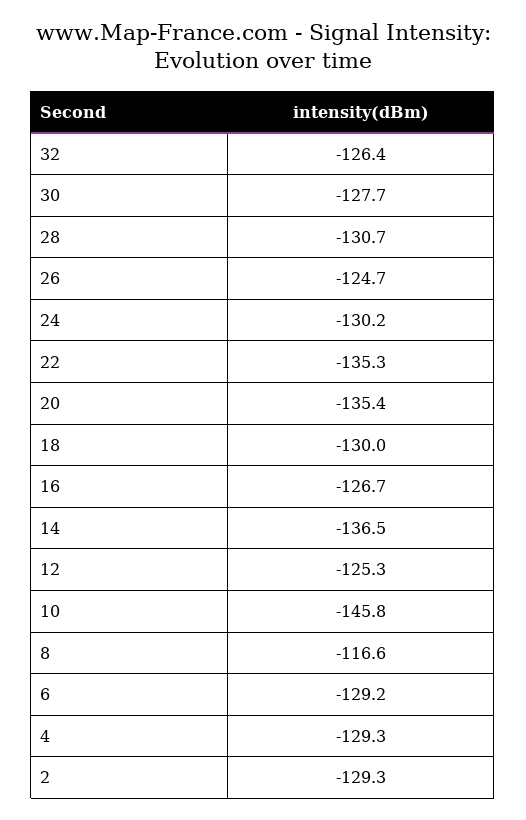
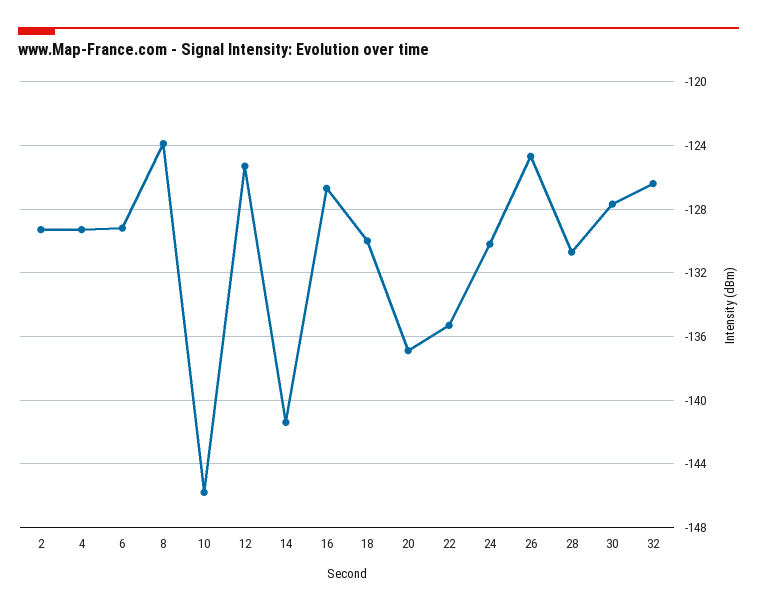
  {
    "32": -126.4,
    "30": -127.7,
    "28": -130.7,
    "26": -124.7,
    "24": -130.2,
    "22": -135.3,
-   "20": -135.4,
+   "20": -137,
    "18": -130,
    "16": -126.7,
-   "14": -136.5,
+   "14": -141.5,
    "12": -125.3,
    "10": -145.8,
-   "8": -116.6,
+   "8": -124,
    "6": -129.2,
    "4": -129.3,
    "2": -129.3
  }

